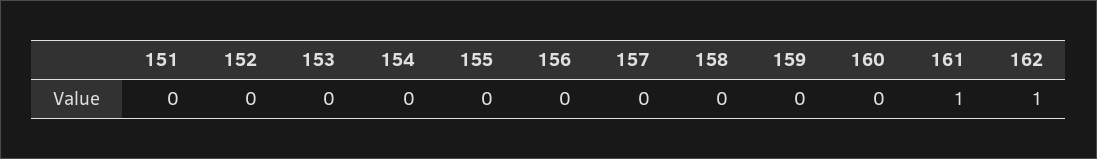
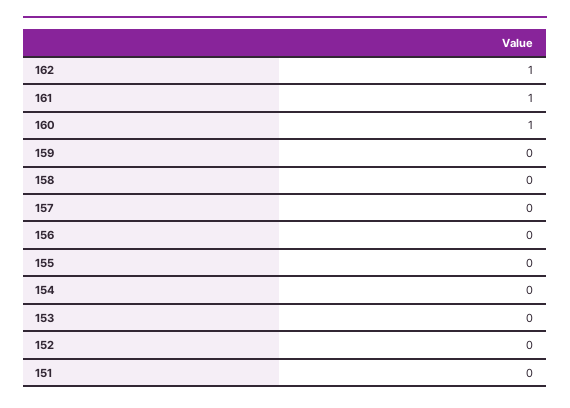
  {
    "151": 0,
    "152": 0,
    "153": 0,
    "154": 0,
    "155": 0,
    "156": 0,
    "157": 0,
    "158": 0,
    "159": 0,
-   "160": 0,
+   "160": 1,
    "161": 1,
    "162": 1
  }

